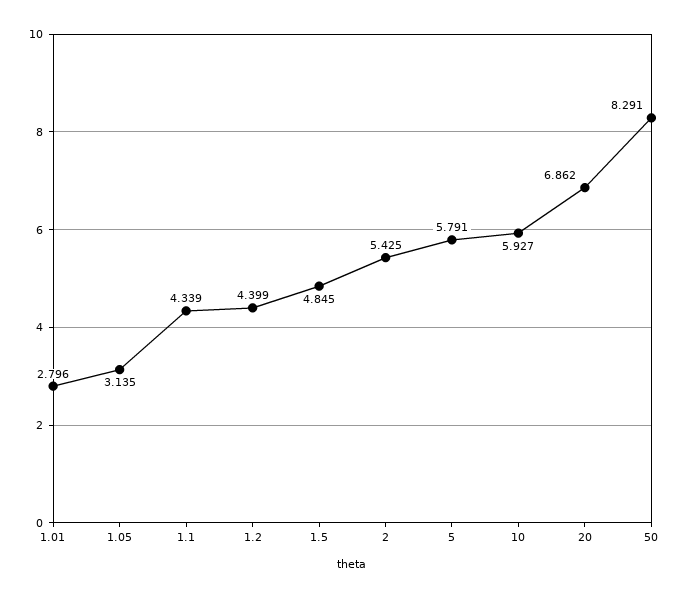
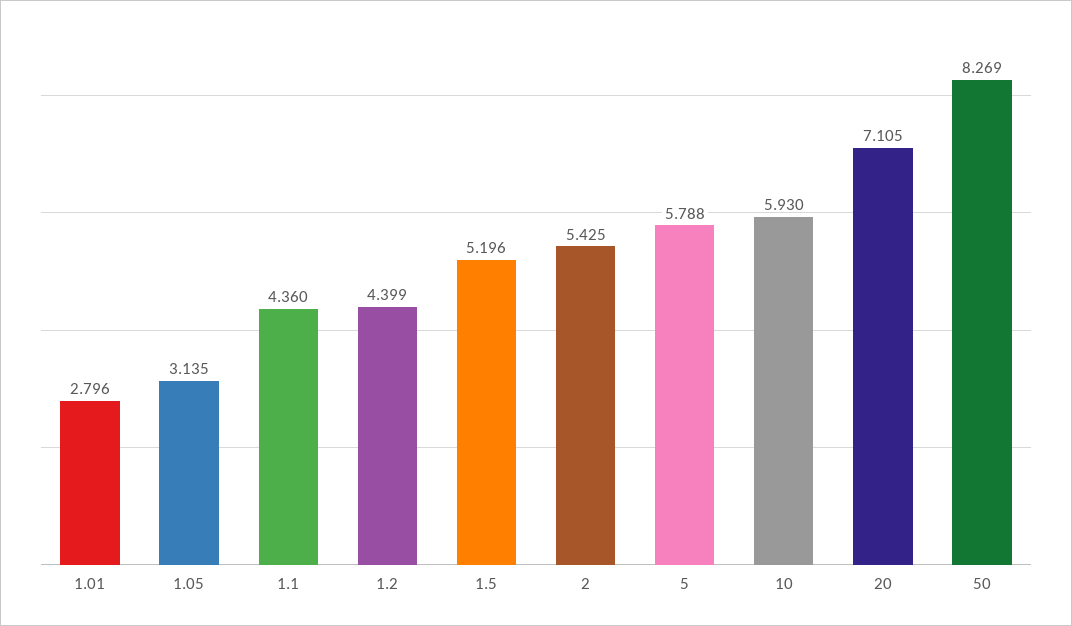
  {
    "1.01": 2.796,
    "1.05": 3.135,
-   "1.1": 4.339,
+   "1.1": 4.36,
    "1.2": 4.399,
-   "1.5": 4.845,
+   "1.5": 5.196,
    "2": 5.425,
-   "5": 5.791,
+   "5": 5.788,
-   "10": 5.927,
+   "10": 5.93,
-   "20": 6.862,
+   "20": 7.105,
-   "50": 8.291
+   "50": 8.269
  }

